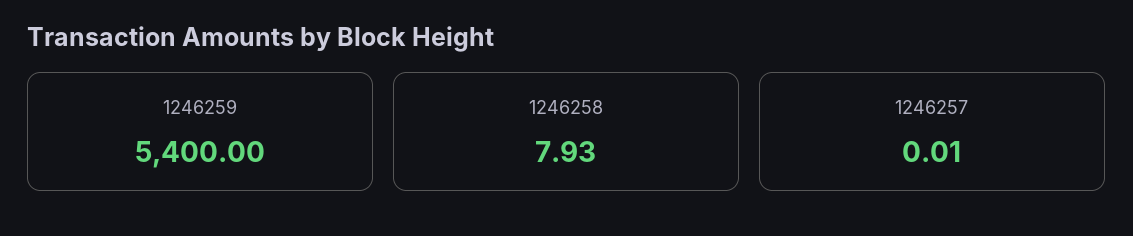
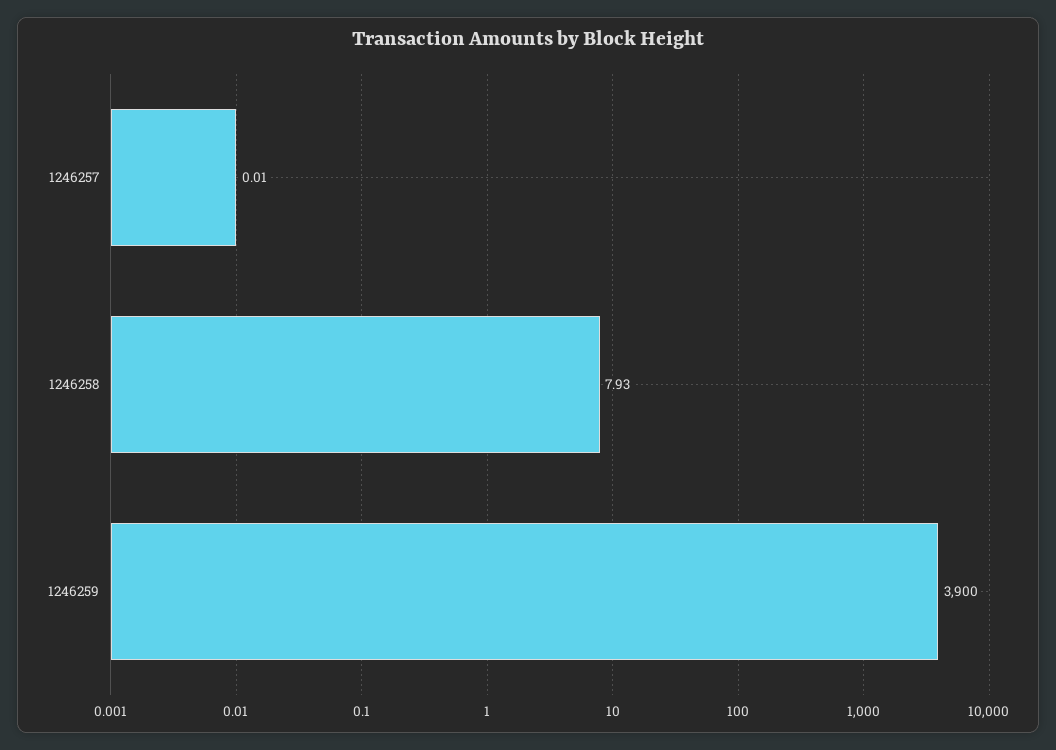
  {
-   "1246259": 5400,
+   "1246259": 3900,
    "1246258": 7.93,
    "1246257": 0.01
  }

